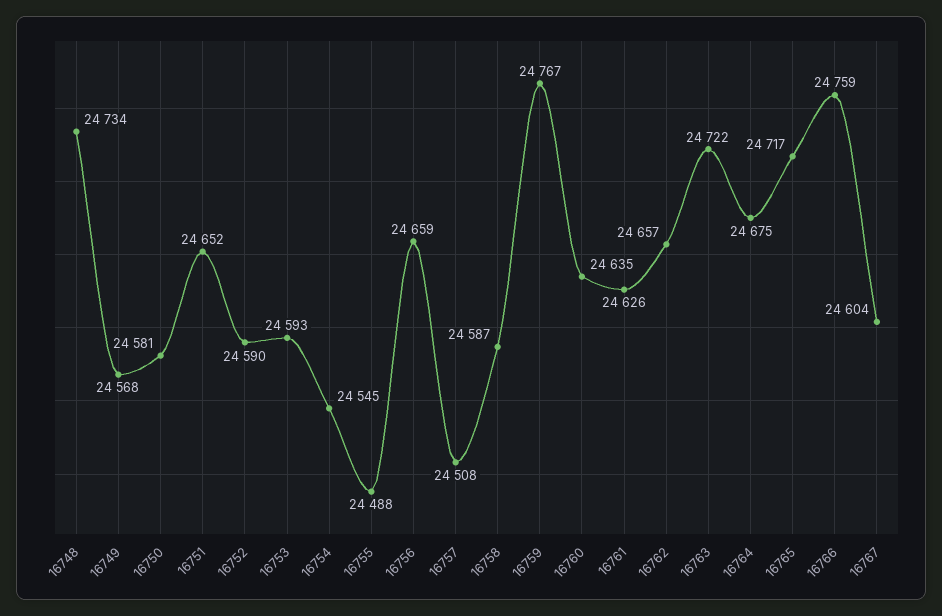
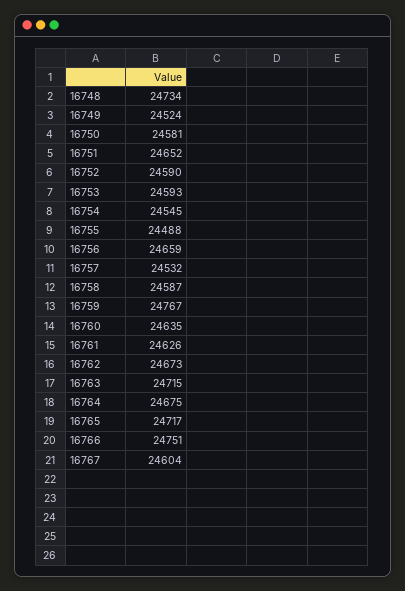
  {
    "16748": 24734,
-   "16749": 24568,
+   "16749": 24524,
    "16750": 24581,
    "16751": 24652,
    "16752": 24590,
    "16753": 24593,
    "16754": 24545,
    "16755": 24488,
    "16756": 24659,
-   "16757": 24508,
+   "16757": 24532,
    "16758": 24587,
    "16759": 24767,
    "16760": 24635,
    "16761": 24626,
-   "16762": 24657,
+   "16762": 24673,
-   "16763": 24722,
+   "16763": 24715,
    "16764": 24675,
    "16765": 24717,
-   "16766": 24759,
+   "16766": 24751,
    "16767": 24604
  }

